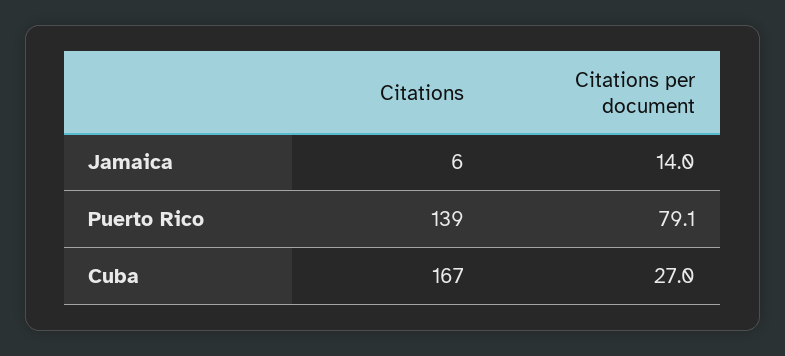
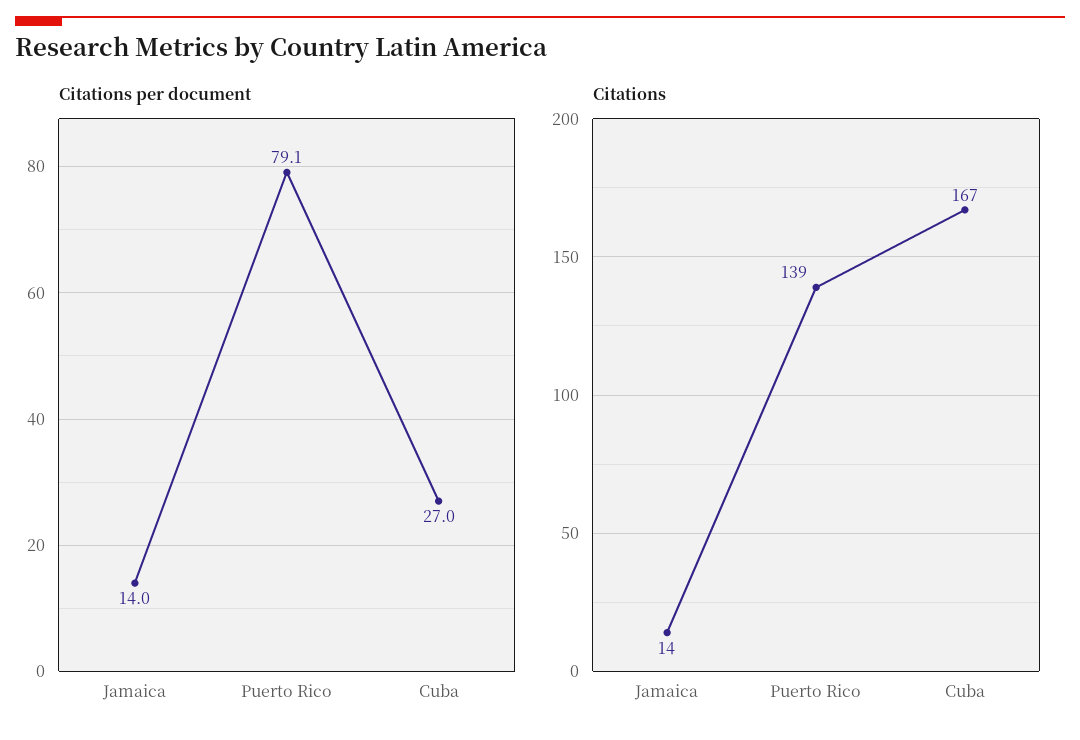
  {
    "Citations": {
-     "Jamaica": 6,
+     "Jamaica": 14,
      "Puerto Rico": 139,
      "Cuba": 167
    },
    "Citations per document": {
      "Jamaica": 14,
      "Puerto Rico": 79.1,
      "Cuba": 27
    }
  }

